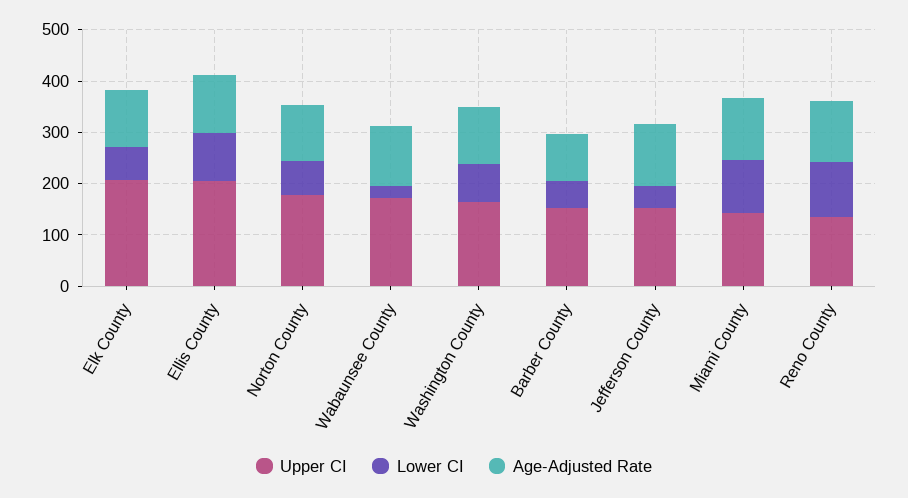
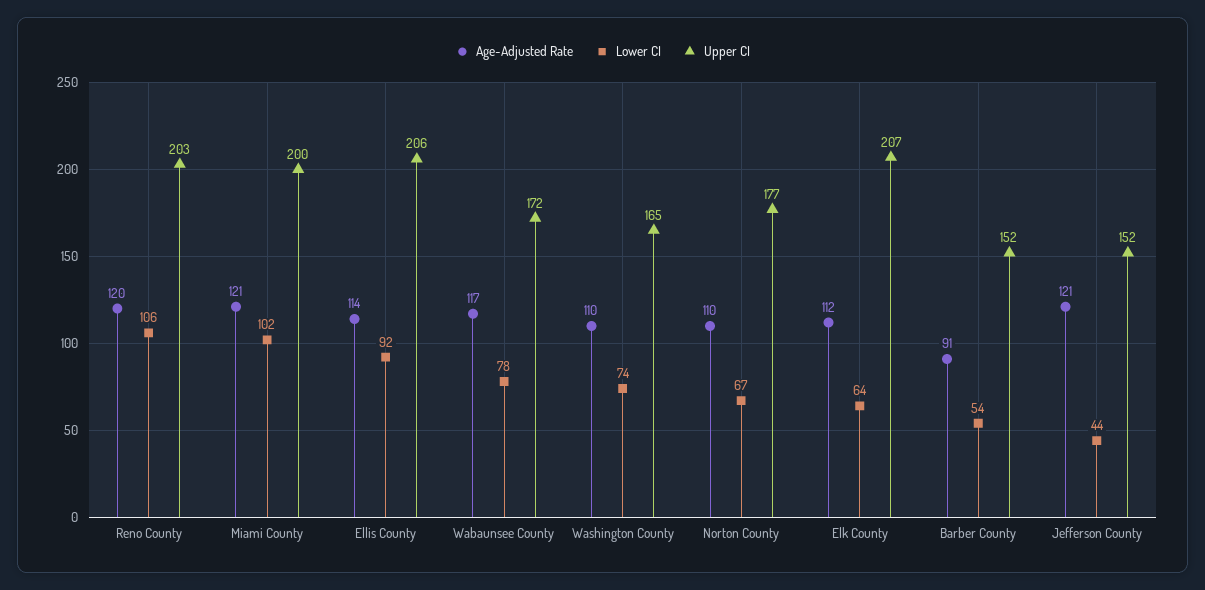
  {
    "Upper CI": {
      "Elk County": 207,
      "Ellis County": 206,
      "Norton County": 177,
      "Wabaunsee County": 172,
      "Washington County": 165,
      "Barber County": 152,
      "Jefferson County": 152,
-     "Miami County": 140,
+     "Miami County": 200,
-     "Reno County": 140
+     "Reno County": 203
    },
    "Lower CI": {
      "Elk County": 64,
      "Ellis County": 92,
      "Norton County": 67,
-     "Wabaunsee County": 20,
+     "Wabaunsee County": 78,
      "Washington County": 74,
      "Barber County": 54,
      "Jefferson County": 44,
      "Miami County": 102,
      "Reno County": 106
    },
    "Age-Adjusted Rate": {
      "Elk County": 112,
      "Ellis County": 114,
      "Norton County": 110,
      "Wabaunsee County": 117,
      "Washington County": 110,
      "Barber County": 91,
      "Jefferson County": 121,
      "Miami County": 121,
      "Reno County": 120
    }
  }

